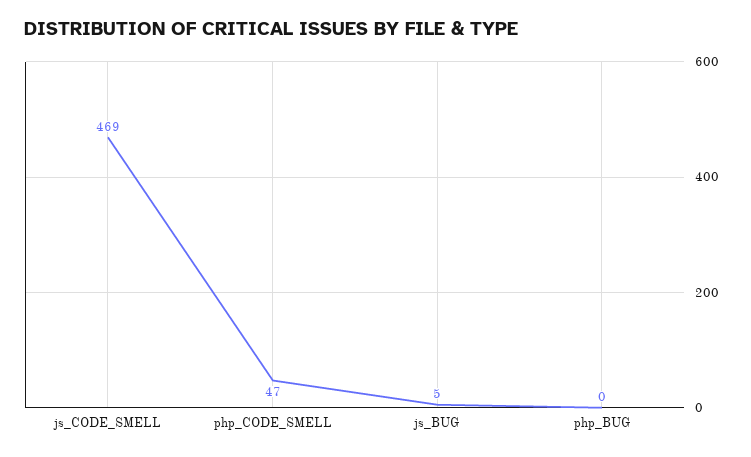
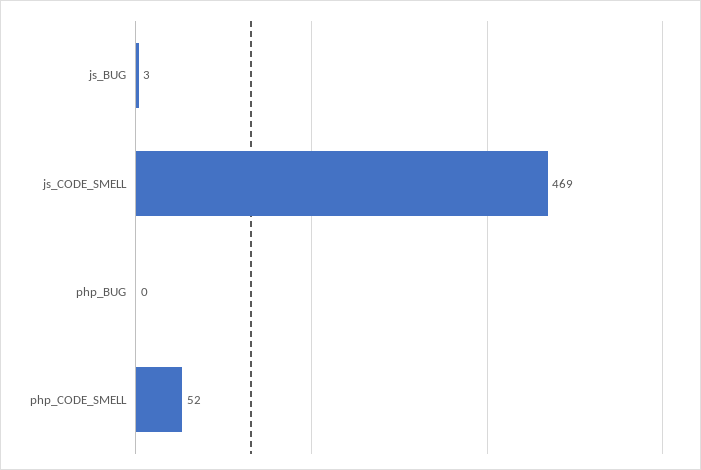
  {
    "js_CODE_SMELL": 469,
-   "php_CODE_SMELL": 47,
+   "php_CODE_SMELL": 52,
-   "js_BUG": 5,
+   "js_BUG": 3,
    "php_BUG": 0
  }

